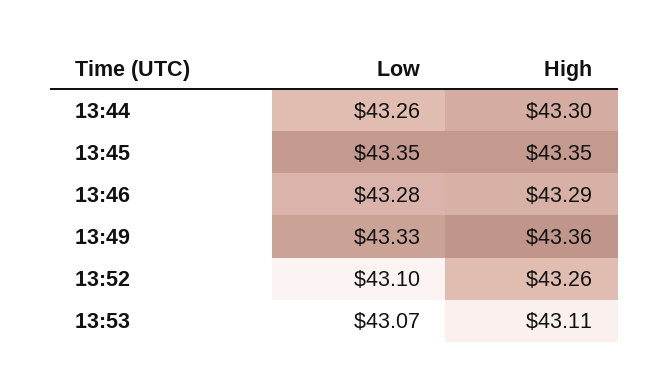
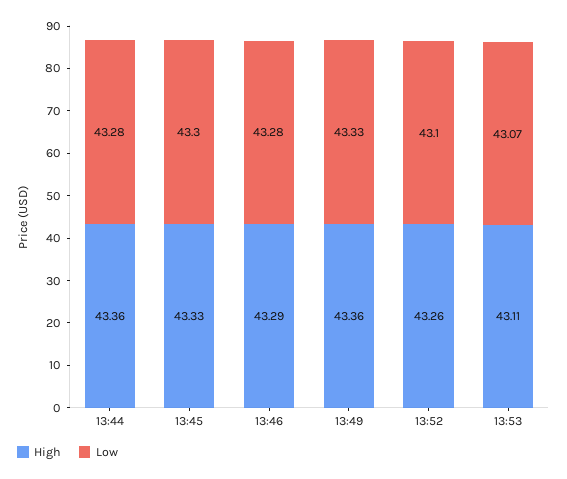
  {
    "Low": {
-     "13:44": 43.26,
+     "13:44": 43.28,
-     "13:45": 43.35,
+     "13:45": 43.3,
      "13:46": 43.28,
      "13:49": 43.33,
      "13:52": 43.1,
      "13:53": 43.07
    },
    "High": {
-     "13:44": 43.3,
+     "13:44": 43.36,
-     "13:45": 43.35,
+     "13:45": 43.33,
      "13:46": 43.29,
      "13:49": 43.36,
      "13:52": 43.26,
      "13:53": 43.11
    }
  }

